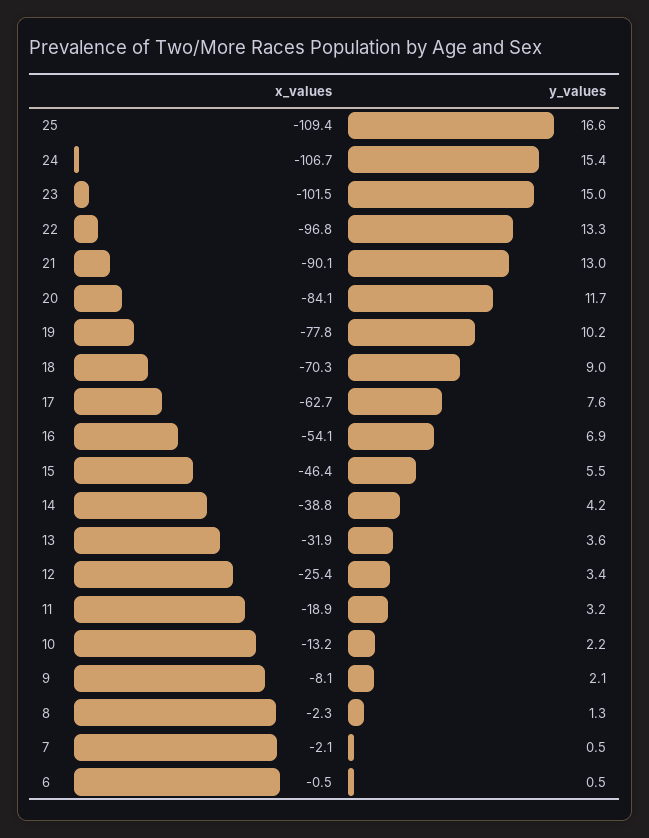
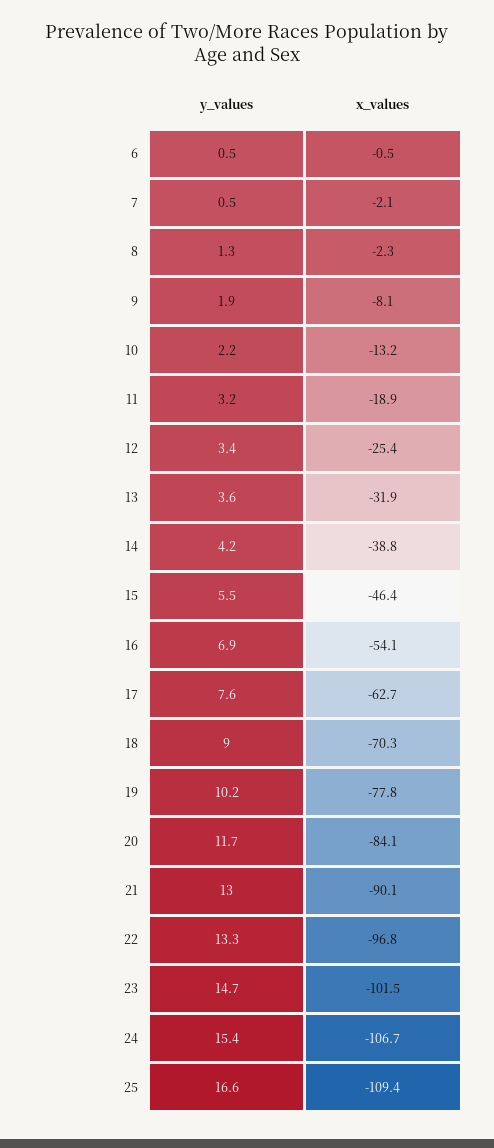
  {
    "x_values": {
      "25": -109.4,
      "24": -106.7,
      "23": -101.5,
      "22": -96.8,
      "21": -90.1,
      "20": -84.1,
      "19": -77.8,
      "18": -70.3,
      "17": -62.7,
      "16": -54.1,
      "15": -46.4,
      "14": -38.8,
      "13": -31.9,
      "12": -25.4,
      "11": -18.9,
      "10": -13.2,
      "9": -8.1,
      "8": -2.3,
      "7": -2.1,
      "6": -0.5
    },
    "y_values": {
      "25": 16.6,
      "24": 15.4,
-     "23": 15,
+     "23": 14.7,
      "22": 13.3,
      "21": 13,
      "20": 11.7,
      "19": 10.2,
      "18": 9,
      "17": 7.6,
      "16": 6.9,
      "15": 5.5,
      "14": 4.2,
      "13": 3.6,
      "12": 3.4,
      "11": 3.2,
      "10": 2.2,
-     "9": 2.1,
+     "9": 1.9,
      "8": 1.3,
      "7": 0.5,
      "6": 0.5
    }
  }

